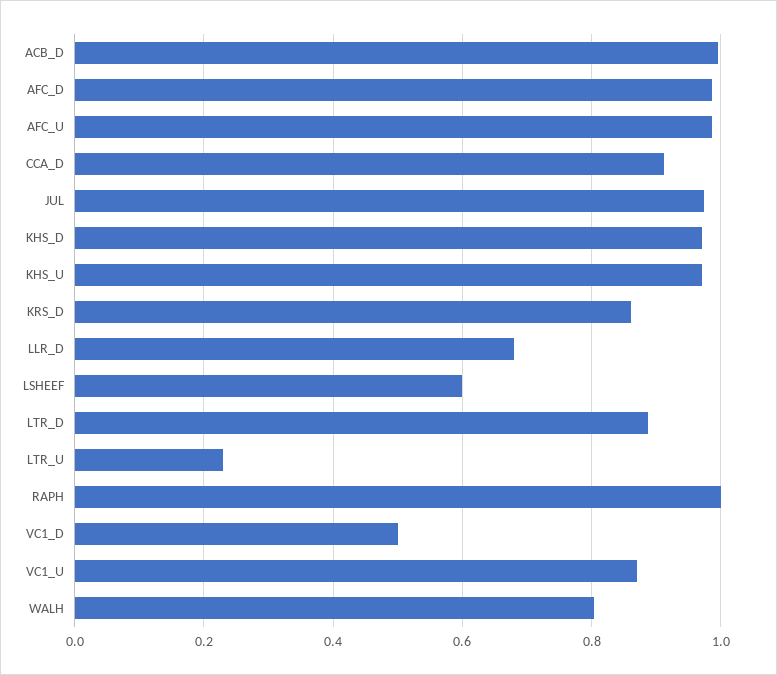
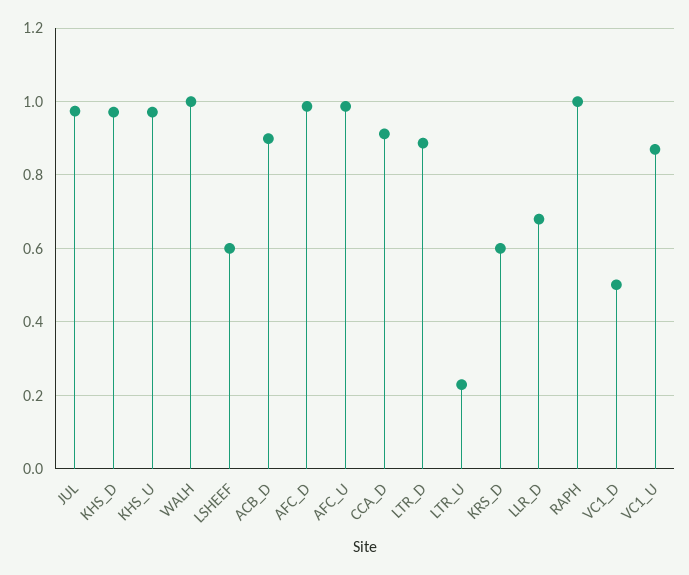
  {
-   "ACB_D": 1,
+   "ACB_D": 0.9,
    "AFC_D": 0.98,
    "AFC_U": 0.98,
    "CCA_D": 0.92,
    "JUL": 0.98,
    "KHS_D": 0.98,
    "KHS_U": 0.98,
-   "KRS_D": 0.86,
+   "KRS_D": 0.6,
    "LLR_D": 0.68,
    "LSHEEF": 0.6,
    "LTR_D": 0.88,
    "LTR_U": 0.22,
    "RAPH": 1,
    "VC1_D": 0.5,
    "VC1_U": 0.88,
-   "WALH": 0.8
+   "WALH": 1
  }

